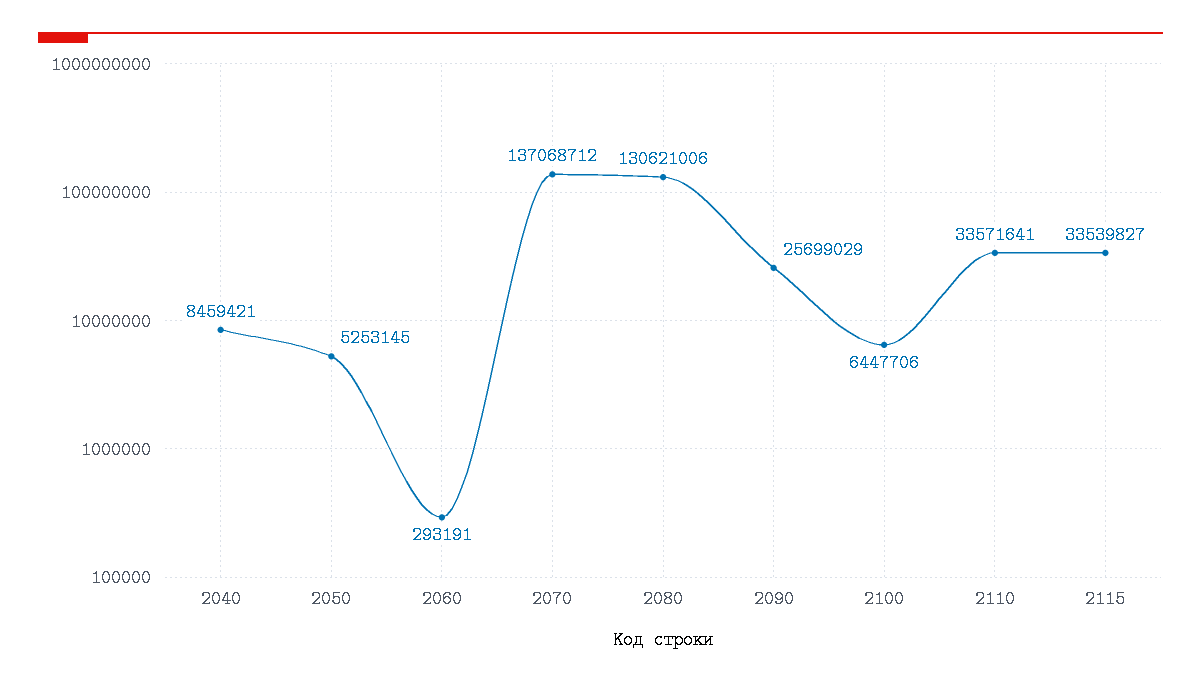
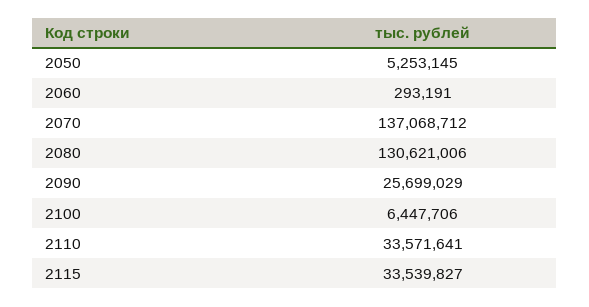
  {
-   "2040": 8459421,
    "2050": 5253145,
    "2060": 293191,
    "2070": 137068712,
    "2080": 130621006,
    "2090": 25699029,
    "2100": 6447706,
    "2110": 33571641,
    "2115": 33539827
  }

